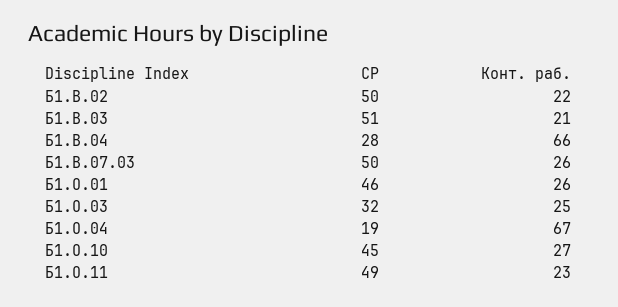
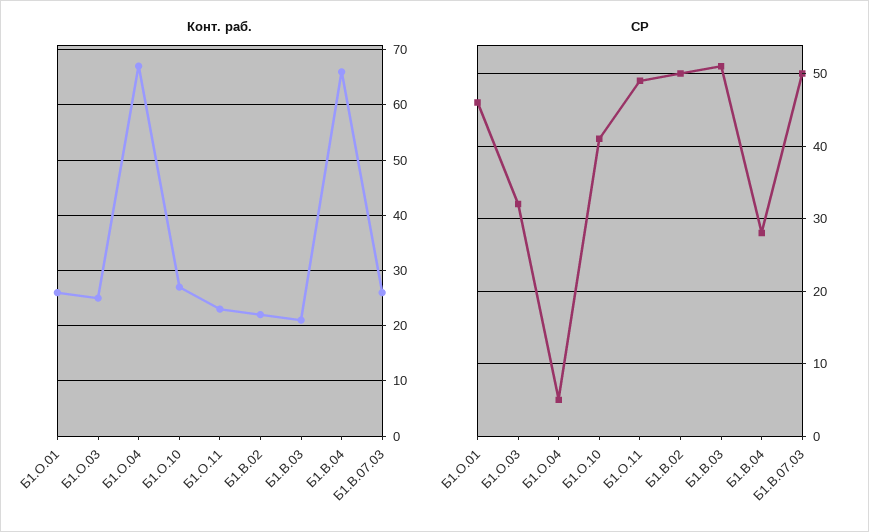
  {
    "СР": {
      "Б1.В.02": 50,
      "Б1.В.03": 51,
      "Б1.В.04": 28,
      "Б1.В.07.03": 50,
      "Б1.О.01": 46,
      "Б1.О.03": 32,
-     "Б1.О.04": 19,
+     "Б1.О.04": 5,
-     "Б1.О.10": 45,
+     "Б1.О.10": 41,
      "Б1.О.11": 49
    },
    "Конт. раб.": {
      "Б1.В.02": 22,
      "Б1.В.03": 21,
      "Б1.В.04": 66,
      "Б1.В.07.03": 26,
      "Б1.О.01": 26,
      "Б1.О.03": 25,
      "Б1.О.04": 67,
      "Б1.О.10": 27,
      "Б1.О.11": 23
    }
  }

